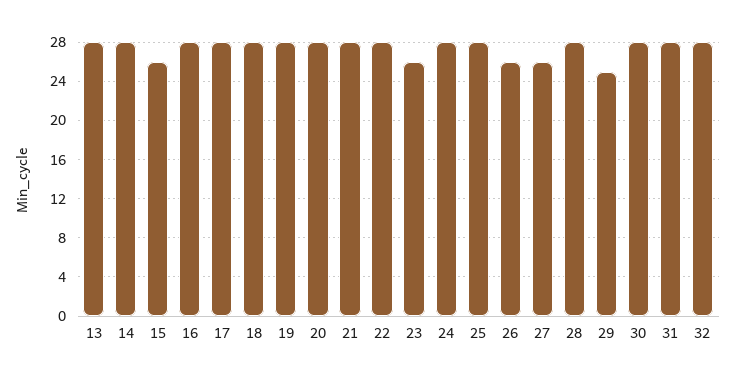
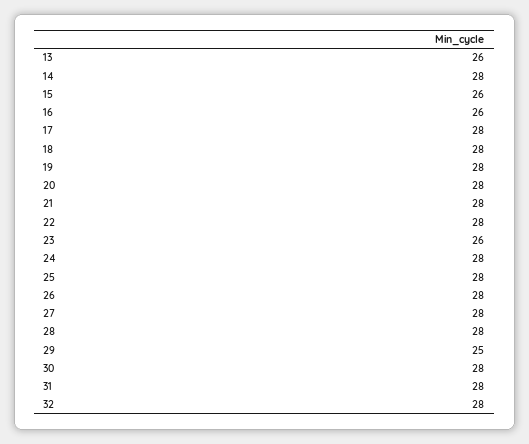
  {
-   "13": 28,
+   "13": 26,
    "14": 28,
    "15": 26,
-   "16": 28,
+   "16": 26,
    "17": 28,
    "18": 28,
    "19": 28,
    "20": 28,
    "21": 28,
    "22": 28,
    "23": 26,
    "24": 28,
    "25": 28,
-   "26": 26,
+   "26": 28,
-   "27": 26,
+   "27": 28,
    "28": 28,
    "29": 25,
    "30": 28,
    "31": 28,
    "32": 28
  }

